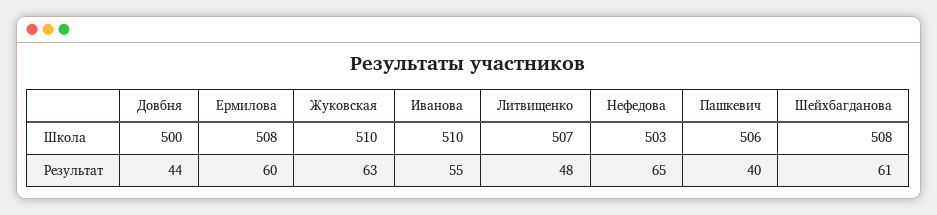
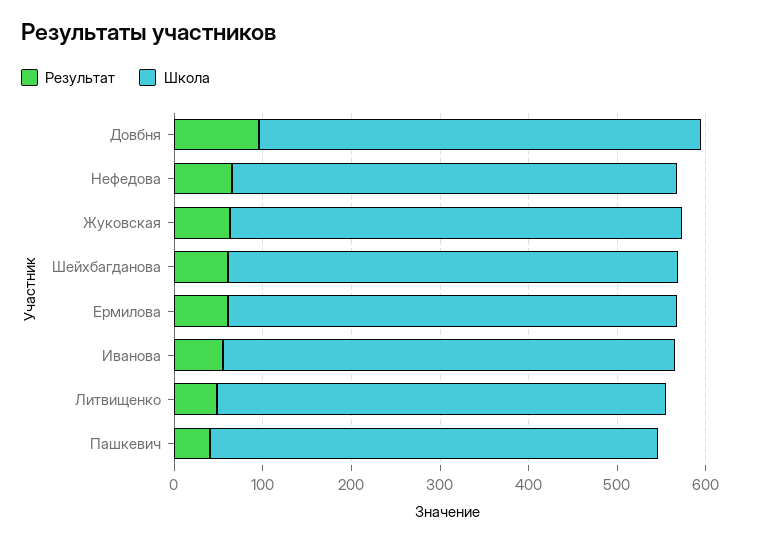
  {
    "Школа": {
      "Довбня": 500,
      "Ермилова": 508,
      "Жуковская": 510,
      "Иванова": 510,
      "Литвищенко": 507,
      "Нефедова": 503,
      "Пашкевич": 506,
      "Шейхбагданова": 508
    },
    "Результат": {
-     "Довбня": 44,
+     "Довбня": 100,
      "Ермилова": 60,
      "Жуковская": 63,
      "Иванова": 55,
      "Литвищенко": 48,
      "Нефедова": 65,
      "Пашкевич": 40,
      "Шейхбагданова": 61
    }
  }

